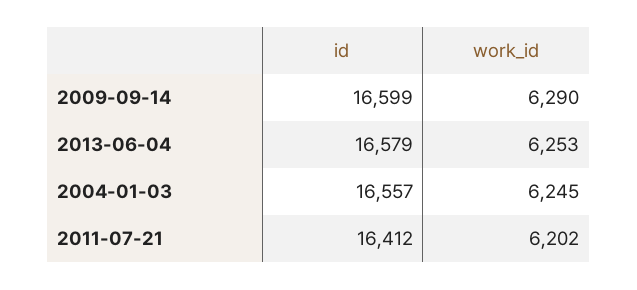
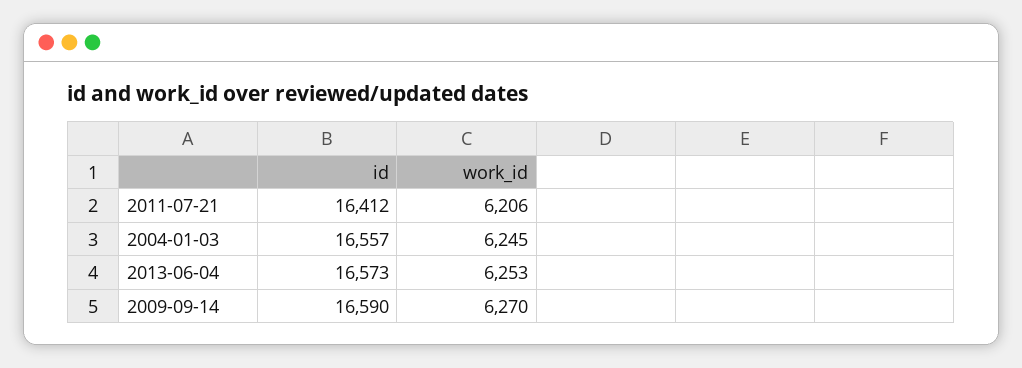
  {
    "id": {
-     "2009-09-14": 16599,
+     "2009-09-14": 16590,
-     "2013-06-04": 16579,
+     "2013-06-04": 16573,
      "2004-01-03": 16557,
      "2011-07-21": 16412
    },
    "work_id": {
-     "2009-09-14": 6290,
+     "2009-09-14": 6270,
      "2013-06-04": 6253,
      "2004-01-03": 6245,
-     "2011-07-21": 6202
+     "2011-07-21": 6206
    }
  }

